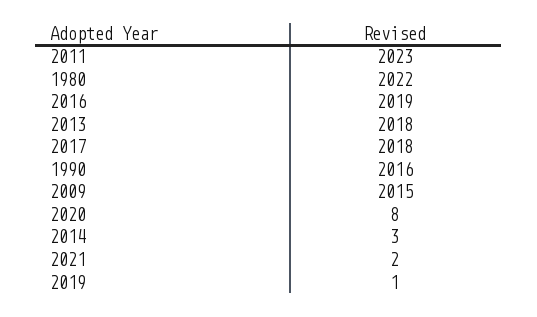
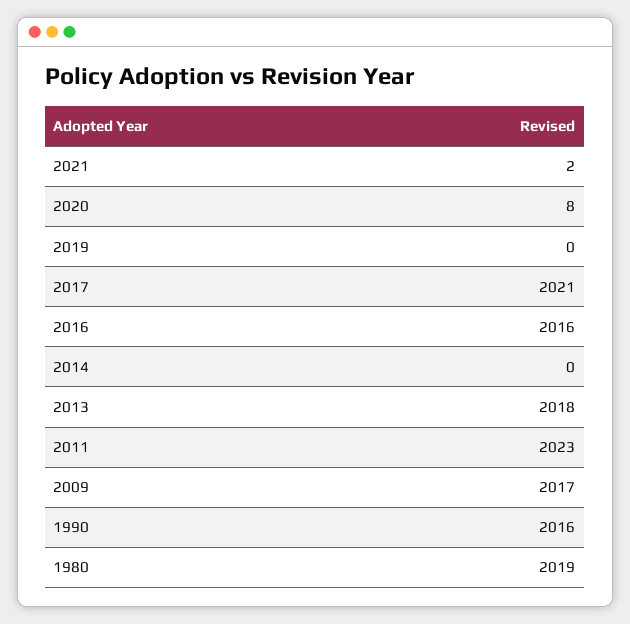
  {
    "2011": 2023,
-   "1980": 2022,
+   "1980": 2019,
-   "2016": 2019,
+   "2016": 2016,
    "2013": 2018,
-   "2017": 2018,
+   "2017": 2021,
    "1990": 2016,
-   "2009": 2015,
+   "2009": 2017,
    "2020": 8,
-   "2014": 3,
+   "2014": 0,
    "2021": 2,
-   "2019": 1
+   "2019": 0
  }

